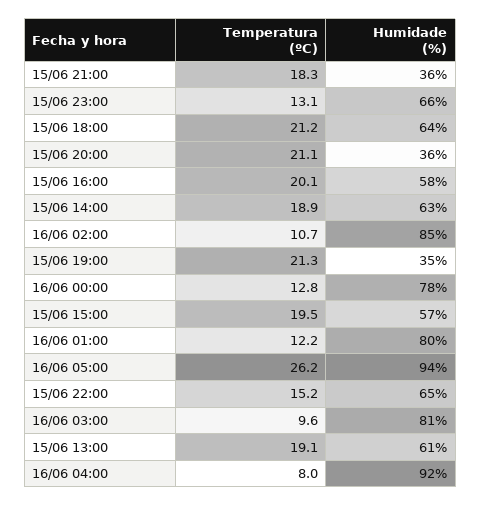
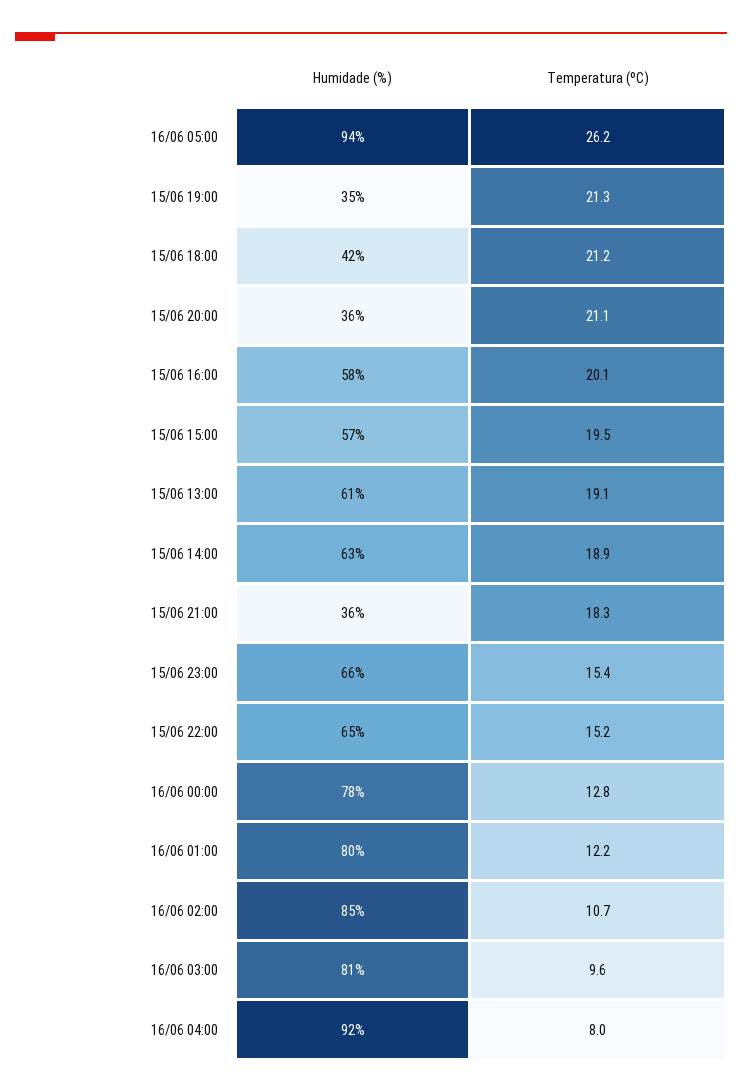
  {
    "Temperatura (ºC)": {
      "15/06 21:00": 18.3,
-     "15/06 23:00": 13.1,
+     "15/06 23:00": 15.4,
      "15/06 18:00": 21.2,
      "15/06 20:00": 21.1,
      "15/06 16:00": 20.1,
      "15/06 14:00": 18.9,
      "16/06 02:00": 10.7,
      "15/06 19:00": 21.3,
      "16/06 00:00": 12.8,
      "15/06 15:00": 19.5,
      "16/06 01:00": 12.2,
      "16/06 05:00": 26.2,
      "15/06 22:00": 15.2,
      "16/06 03:00": 9.6,
      "15/06 13:00": 19.1,
      "16/06 04:00": 8
    },
    "Humidade (%)": {
      "15/06 21:00": 36,
      "15/06 23:00": 66,
-     "15/06 18:00": 64,
+     "15/06 18:00": 42,
      "15/06 20:00": 36,
      "15/06 16:00": 58,
      "15/06 14:00": 63,
      "16/06 02:00": 85,
      "15/06 19:00": 35,
      "16/06 00:00": 78,
      "15/06 15:00": 57,
      "16/06 01:00": 80,
      "16/06 05:00": 94,
      "15/06 22:00": 65,
      "16/06 03:00": 81,
      "15/06 13:00": 61,
      "16/06 04:00": 92
    }
  }

